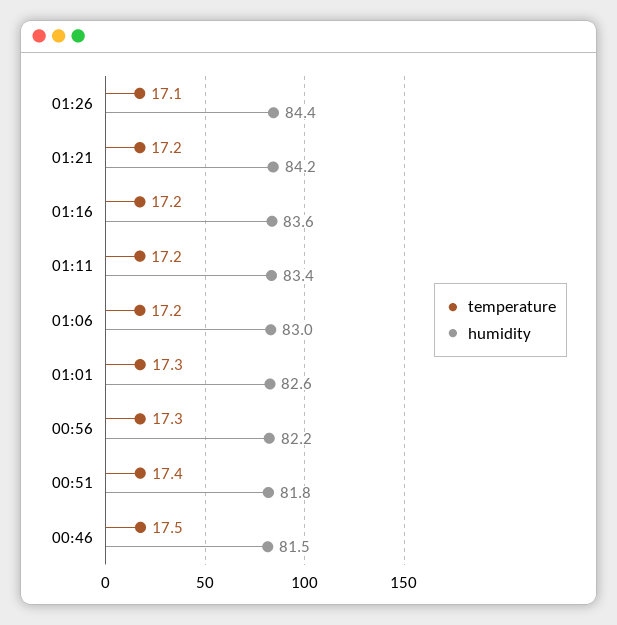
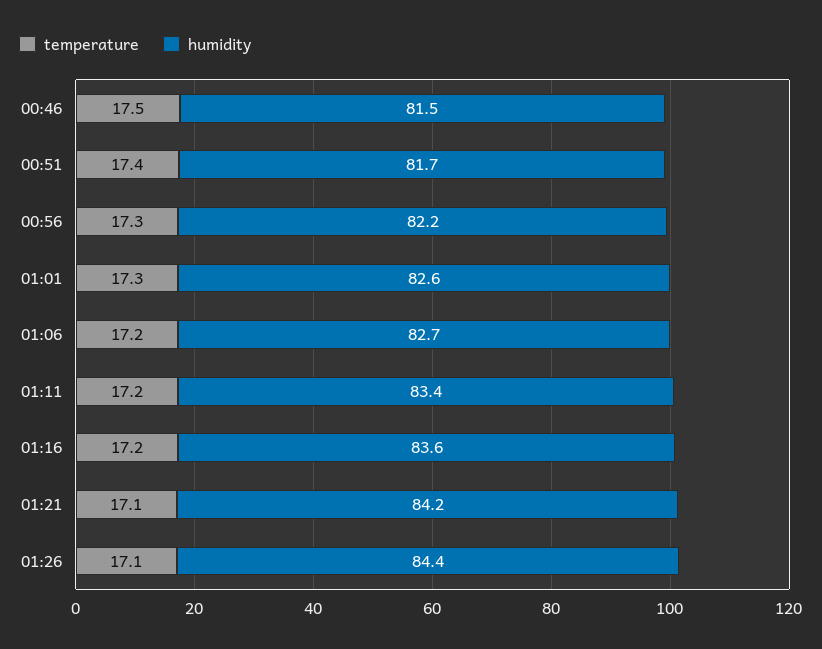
  {
    "temperature": {
      "01:26": 17.1,
-     "01:21": 17.2,
+     "01:21": 17.1,
      "01:16": 17.2,
      "01:11": 17.2,
      "01:06": 17.2,
      "01:01": 17.3,
      "00:56": 17.3,
      "00:51": 17.4,
      "00:46": 17.5
    },
    "humidity": {
      "01:26": 84.4,
      "01:21": 84.2,
      "01:16": 83.6,
      "01:11": 83.4,
-     "01:06": 83,
+     "01:06": 82.7,
      "01:01": 82.6,
      "00:56": 82.2,
-     "00:51": 81.8,
+     "00:51": 81.7,
      "00:46": 81.5
    }
  }

